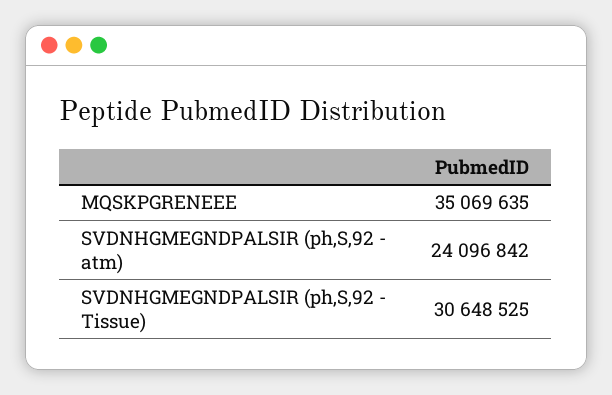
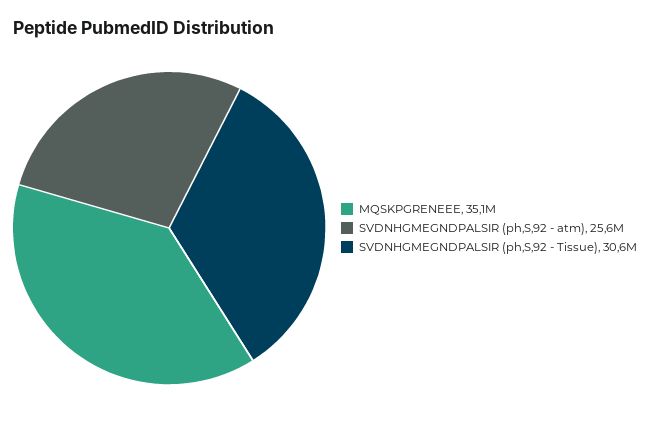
  {
    "MQSKPGRENEEE": 35069635,
-   "SVDNHGMEGNDPALSIR (ph,S,92 - atm)": 24096842,
+   "SVDNHGMEGNDPALSIR (ph,S,92 - atm)": 25600000,
    "SVDNHGMEGNDPALSIR (ph,S,92 - Tissue)": 30648525
  }

